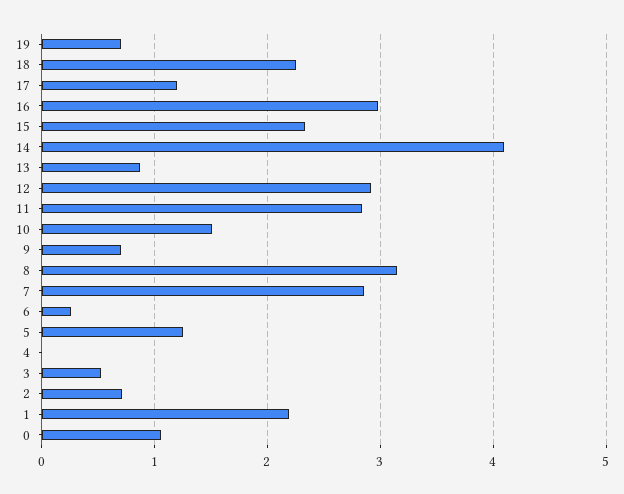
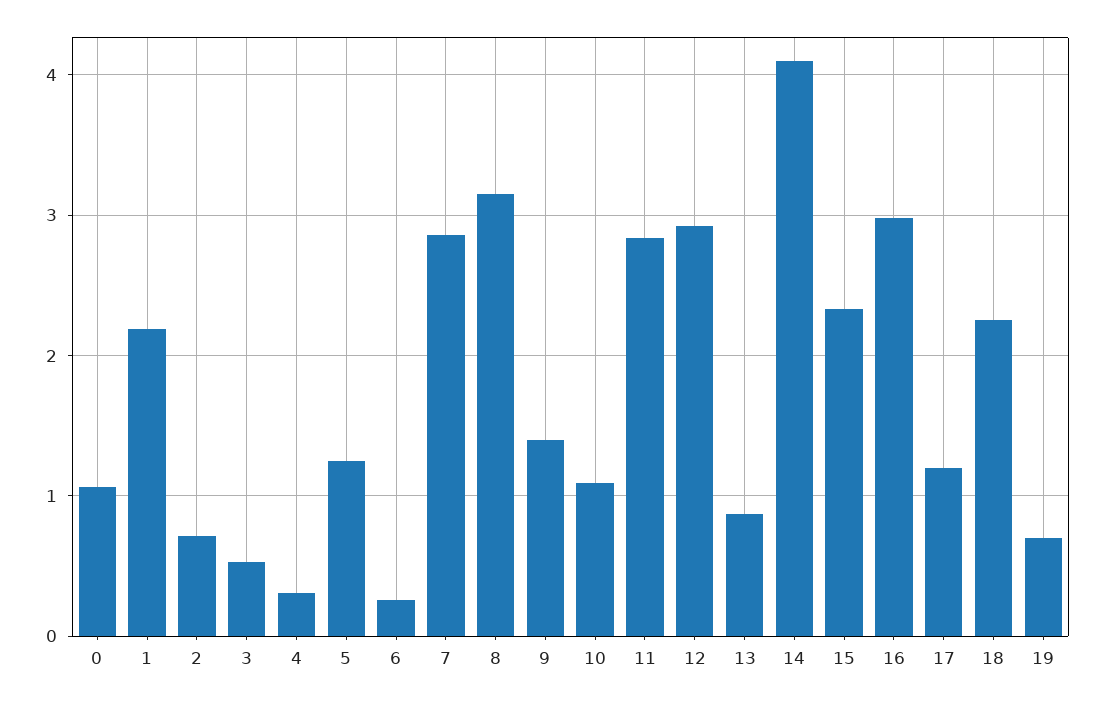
  {
    "19": 0.7,
    "18": 2.3,
    "17": 1.2,
    "16": 3,
    "15": 2.3,
    "14": 4.1,
    "13": 0.9,
    "12": 2.9,
    "11": 2.8,
-   "10": 1.5,
+   "10": 1.1,
-   "9": 0.7,
+   "9": 1.4,
    "8": 3.2,
    "7": 2.9,
    "6": 0.3,
    "5": 1.3,
-   "4": 0,
+   "4": 0.3,
    "3": 0.5,
    "2": 0.7,
    "1": 2.2,
    "0": 1.1
  }

